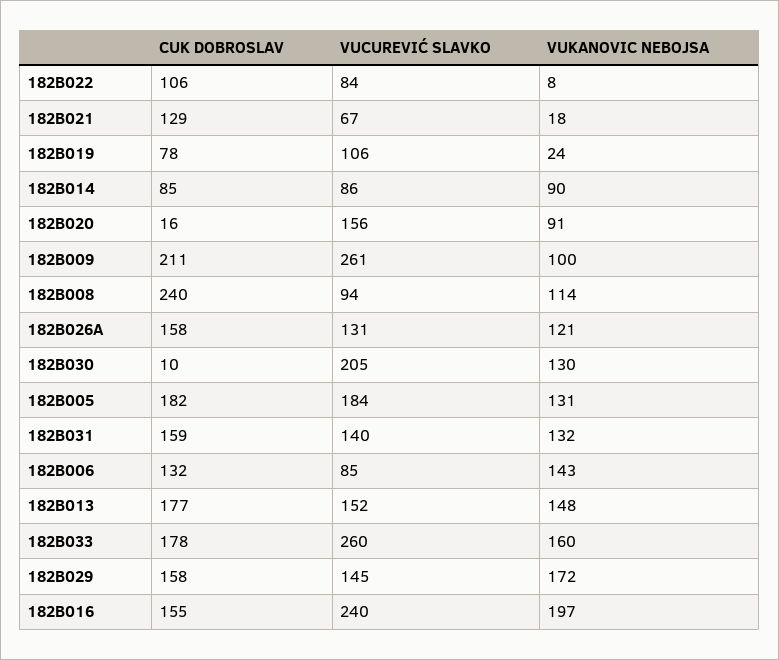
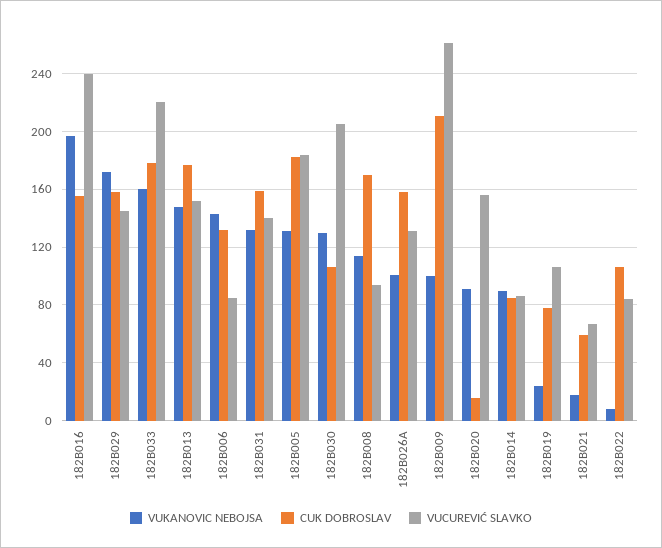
  {
    "CUK DOBROSLAV": {
      "182B022": 106,
-     "182B021": 129,
+     "182B021": 60,
      "182B019": 78,
      "182B014": 85,
      "182B020": 16,
      "182B009": 211,
-     "182B008": 240,
+     "182B008": 170,
      "182B026A": 158,
-     "182B030": 10,
+     "182B030": 105,
      "182B005": 182,
      "182B031": 159,
      "182B006": 132,
      "182B013": 177,
      "182B033": 178,
      "182B029": 158,
      "182B016": 155
    },
    "VUCUREVIĆ SLAVKO": {
      "182B022": 84,
      "182B021": 67,
      "182B019": 106,
      "182B014": 86,
      "182B020": 156,
      "182B009": 261,
      "182B008": 94,
      "182B026A": 131,
      "182B030": 205,
      "182B005": 184,
      "182B031": 140,
      "182B006": 85,
      "182B013": 152,
-     "182B033": 260,
+     "182B033": 220,
      "182B029": 145,
      "182B016": 240
    },
    "VUKANOVIC NEBOJSA": {
      "182B022": 8,
      "182B021": 18,
      "182B019": 24,
      "182B014": 90,
      "182B020": 91,
      "182B009": 100,
      "182B008": 114,
-     "182B026A": 121,
+     "182B026A": 100,
      "182B030": 130,
      "182B005": 131,
      "182B031": 132,
      "182B006": 143,
      "182B013": 148,
      "182B033": 160,
      "182B029": 172,
      "182B016": 197
    }
  }

